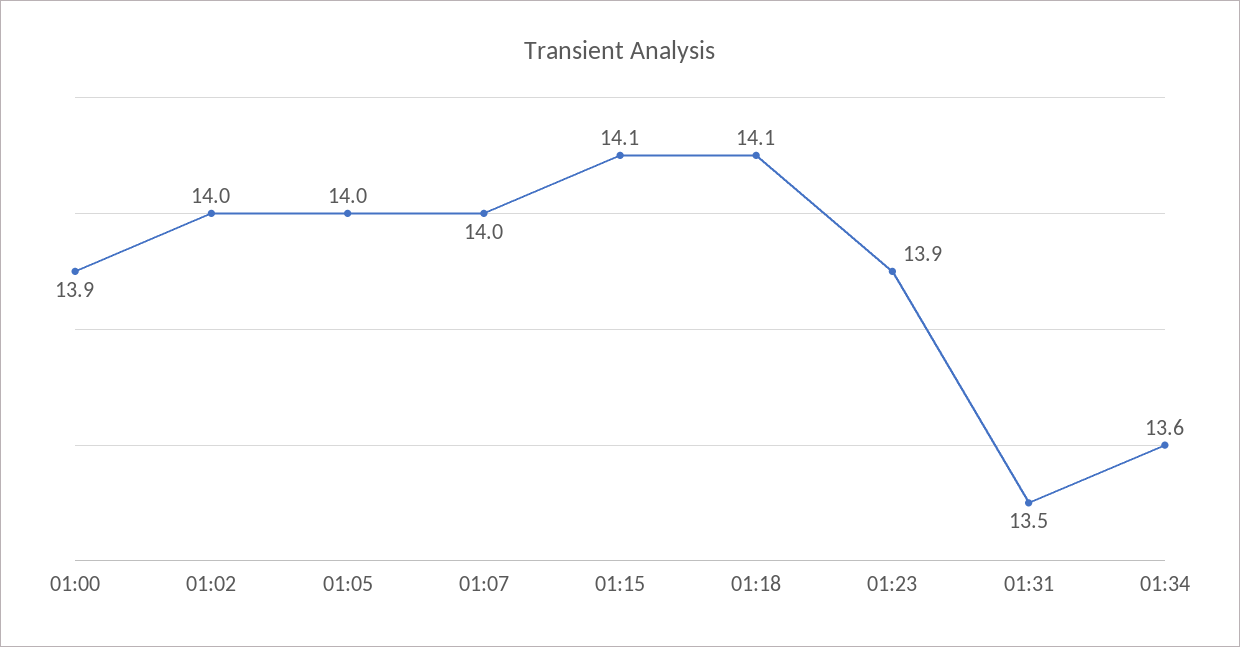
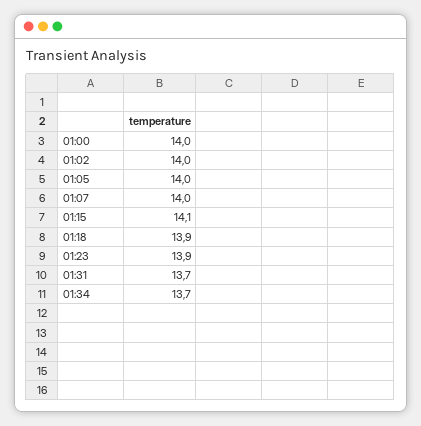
  {
-   "01:00": 13.9,
+   "01:00": 14,
    "01:02": 14,
    "01:05": 14,
    "01:07": 14,
    "01:15": 14.1,
-   "01:18": 14.1,
+   "01:18": 13.9,
    "01:23": 13.9,
-   "01:31": 13.5,
+   "01:31": 13.7,
-   "01:34": 13.6
+   "01:34": 13.7
  }

